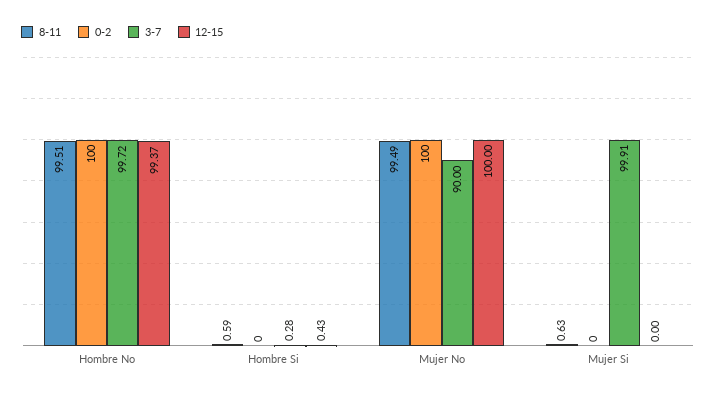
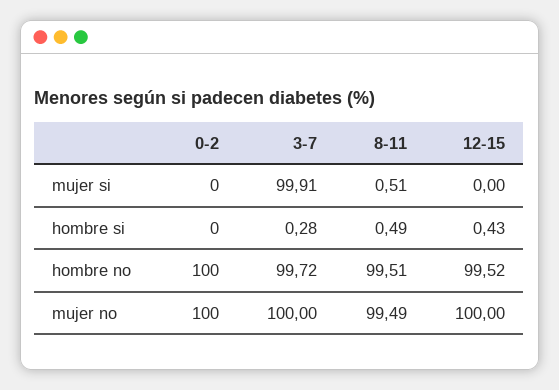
  {
    "8-11": {
      "Hombre No": 99.51,
-     "Hombre Si": 0.59,
+     "Hombre Si": 0.49,
      "Mujer No": 99.49,
-     "Mujer Si": 0.63
+     "Mujer Si": 0.51
    },
    "0-2": {
      "Hombre No": 100,
      "Hombre Si": 0,
      "Mujer No": 100,
      "Mujer Si": 0
    },
    "3-7": {
      "Hombre No": 99.72,
      "Hombre Si": 0.28,
-     "Mujer No": 90,
+     "Mujer No": 100,
      "Mujer Si": 99.91
    },
    "12-15": {
-     "Hombre No": 99.37,
+     "Hombre No": 99.52,
      "Hombre Si": 0.43,
      "Mujer No": 100,
      "Mujer Si": 0
    }
  }

